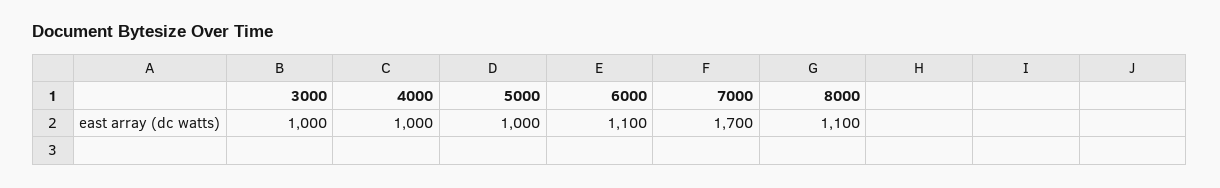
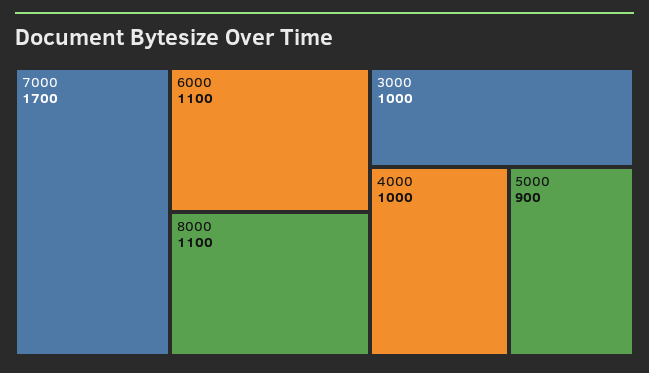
  {
    "3000": 1000,
    "4000": 1000,
-   "5000": 1000,
+   "5000": 900,
    "6000": 1100,
    "7000": 1700,
    "8000": 1100
  }

